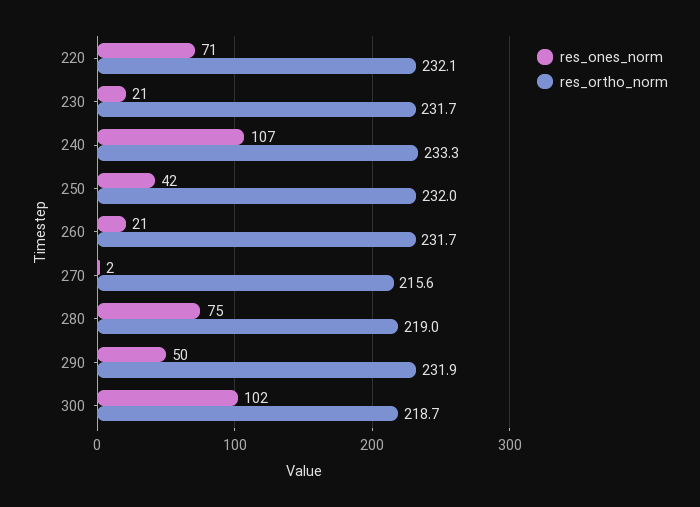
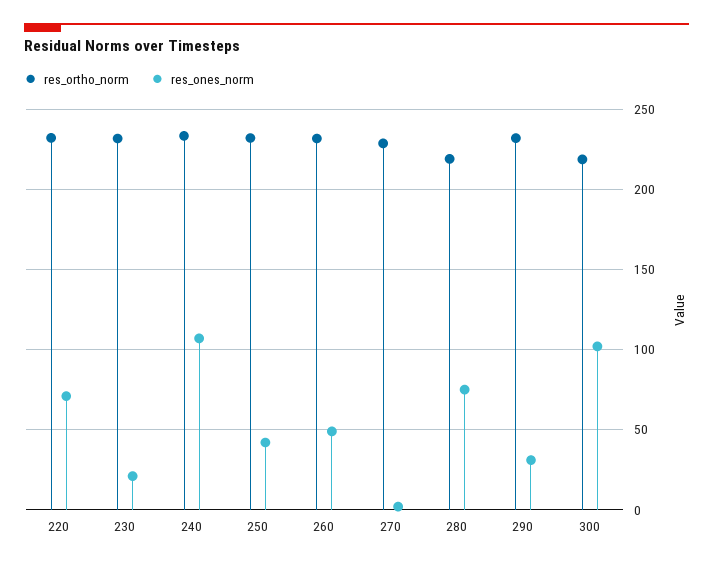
  {
    "res_ones_norm": {
      "220": 71,
      "230": 21,
      "240": 107,
      "250": 42,
-     "260": 21,
+     "260": 50,
      "270": 2,
      "280": 75,
-     "290": 50,
+     "290": 30,
      "300": 102
    },
    "res_ortho_norm": {
      "220": 232.1,
      "230": 231.7,
      "240": 233.3,
      "250": 232,
      "260": 231.7,
-     "270": 215.6,
+     "270": 230,
      "280": 219,
      "290": 231.9,
      "300": 218.7
    }
  }

